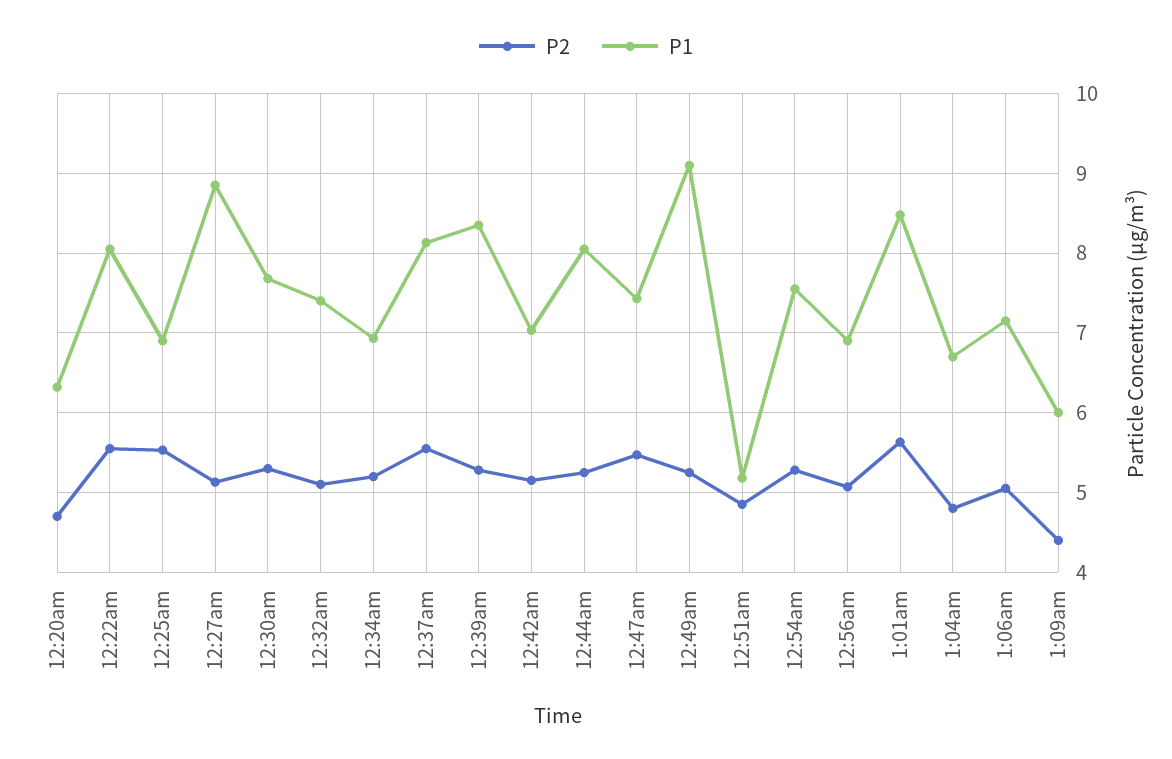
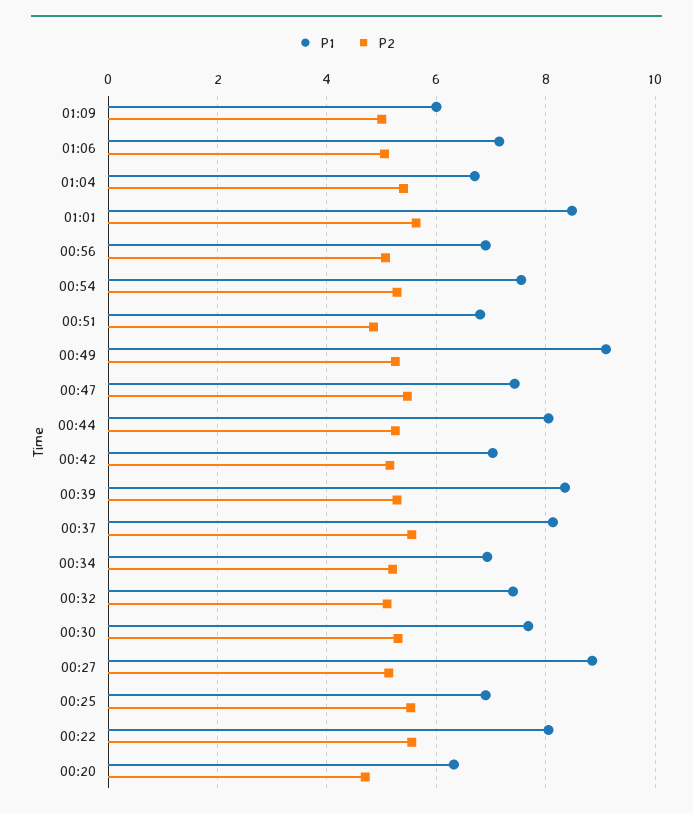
  {
    "P2": {
      "12:20am": 4.7,
      "12:22am": 5.6,
      "12:25am": 5.5,
      "12:27am": 5.1,
      "12:30am": 5.3,
      "12:32am": 5.1,
      "12:34am": 5.2,
      "12:37am": 5.6,
      "12:39am": 5.3,
      "12:42am": 5.2,
      "12:44am": 5.3,
      "12:47am": 5.5,
      "12:49am": 5.3,
      "12:51am": 4.9,
      "12:54am": 5.3,
      "12:56am": 5.1,
      "1:01am": 5.6,
-     "1:04am": 4.8,
+     "1:04am": 5.4,
      "1:06am": 5.1,
-     "1:09am": 4.4
+     "1:09am": 5
    },
    "P1": {
      "12:20am": 6.3,
      "12:22am": 8.1,
      "12:25am": 6.9,
      "12:27am": 8.9,
      "12:30am": 7.7,
      "12:32am": 7.4,
      "12:34am": 6.9,
      "12:37am": 8.1,
      "12:39am": 8.4,
      "12:42am": 7,
      "12:44am": 8.1,
      "12:47am": 7.4,
      "12:49am": 9.1,
-     "12:51am": 5.2,
+     "12:51am": 6.8,
      "12:54am": 7.6,
      "12:56am": 6.9,
      "1:01am": 8.5,
      "1:04am": 6.7,
      "1:06am": 7.2,
      "1:09am": 6
    }
  }

